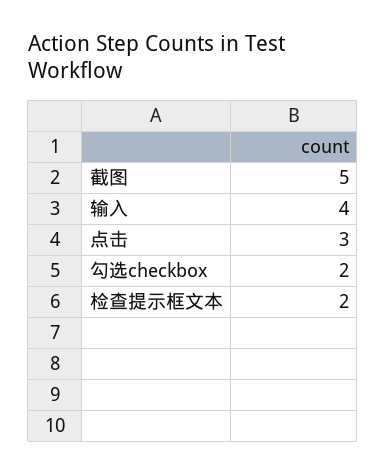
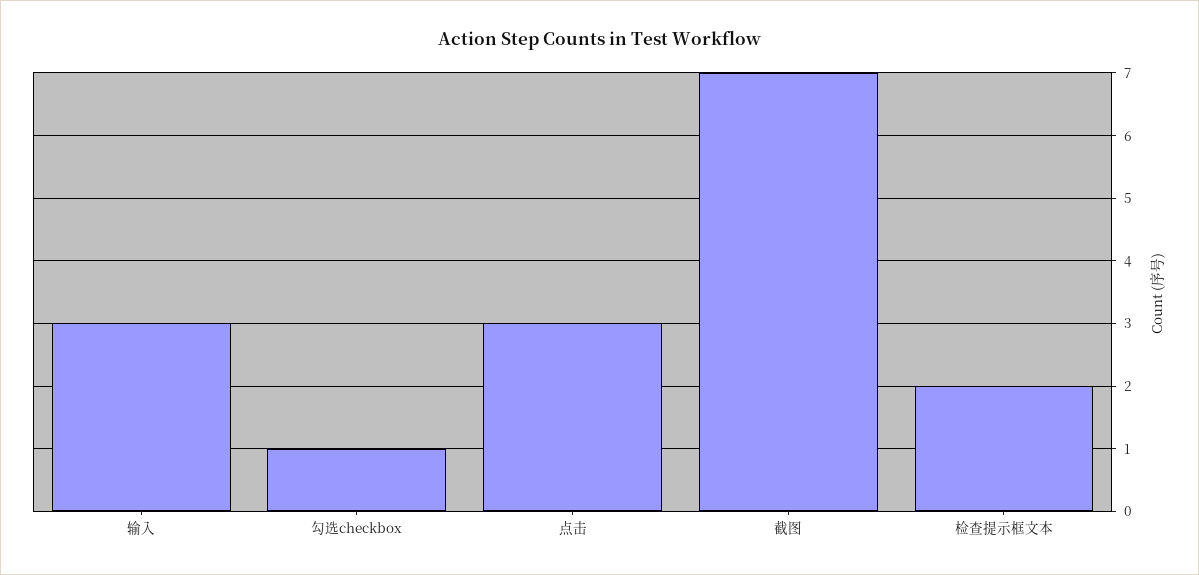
  {
-   "截图": 5,
+   "截图": 7,
-   "输入": 4,
+   "输入": 3,
    "点击": 3,
-   "勾选checkbox": 2,
+   "勾选checkbox": 1,
    "检查提示框文本": 2
  }

